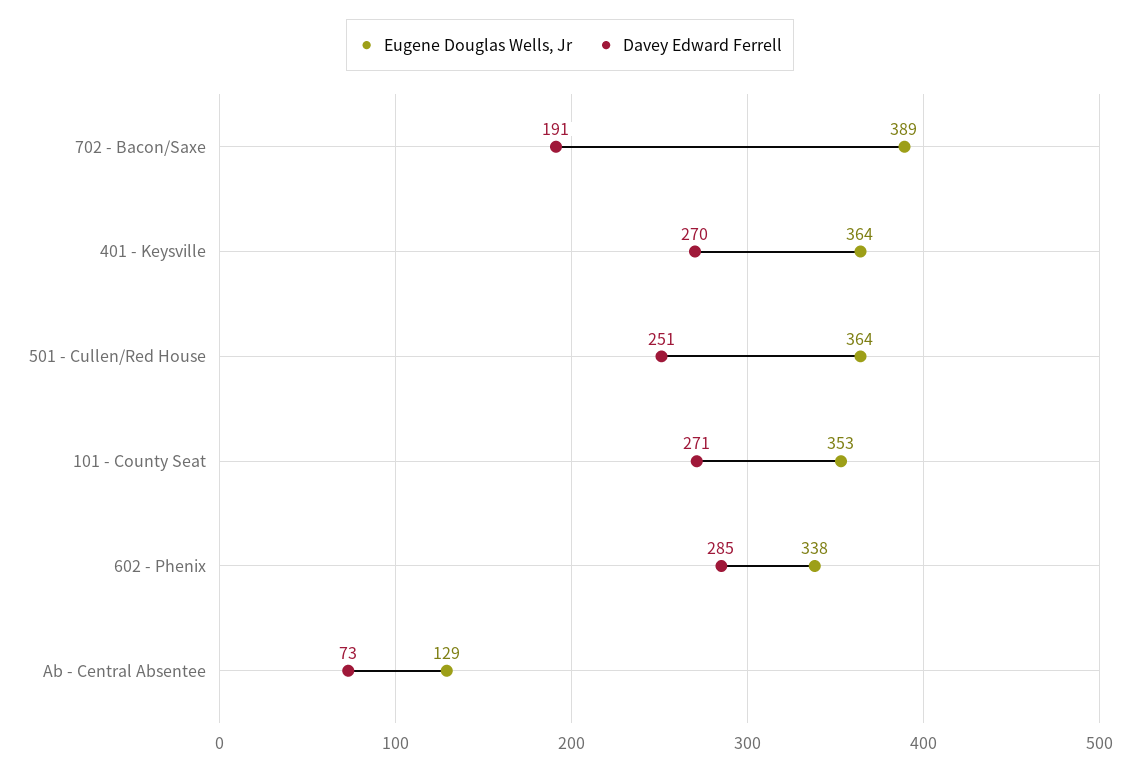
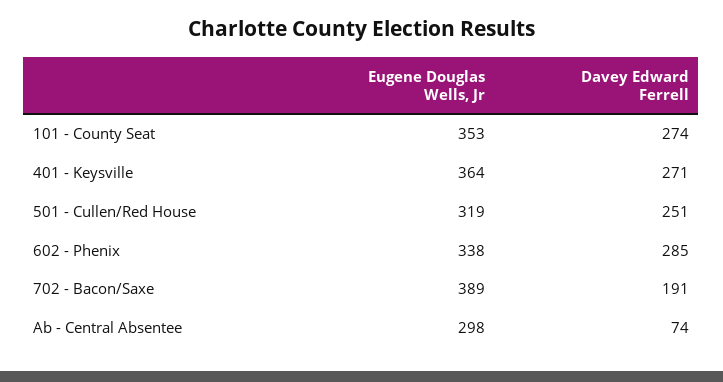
  {
    "Eugene Douglas Wells, Jr": {
      "702 - Bacon/Saxe": 389,
      "401 - Keysville": 364,
-     "501 - Cullen/Red House": 364,
+     "501 - Cullen/Red House": 319,
      "101 - County Seat": 353,
      "602 - Phenix": 338,
-     "Ab - Central Absentee": 129
+     "Ab - Central Absentee": 298
    },
    "Davey Edward Ferrell": {
      "702 - Bacon/Saxe": 191,
-     "401 - Keysville": 270,
+     "401 - Keysville": 271,
      "501 - Cullen/Red House": 251,
-     "101 - County Seat": 271,
+     "101 - County Seat": 274,
      "602 - Phenix": 285,
-     "Ab - Central Absentee": 73
+     "Ab - Central Absentee": 74
    }
  }

